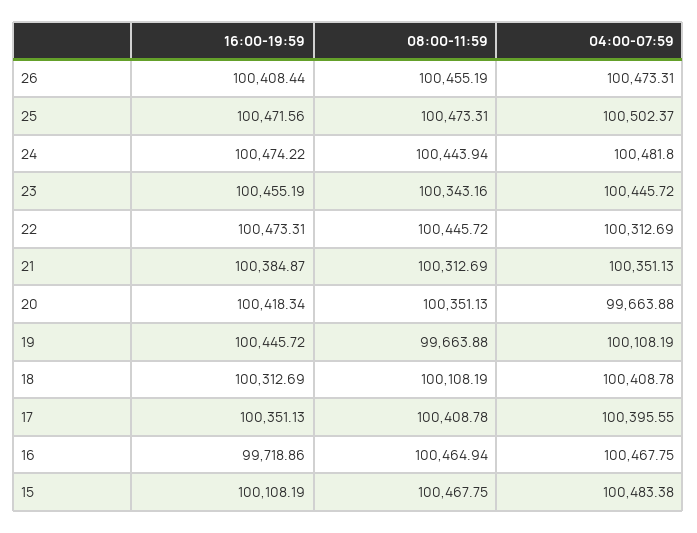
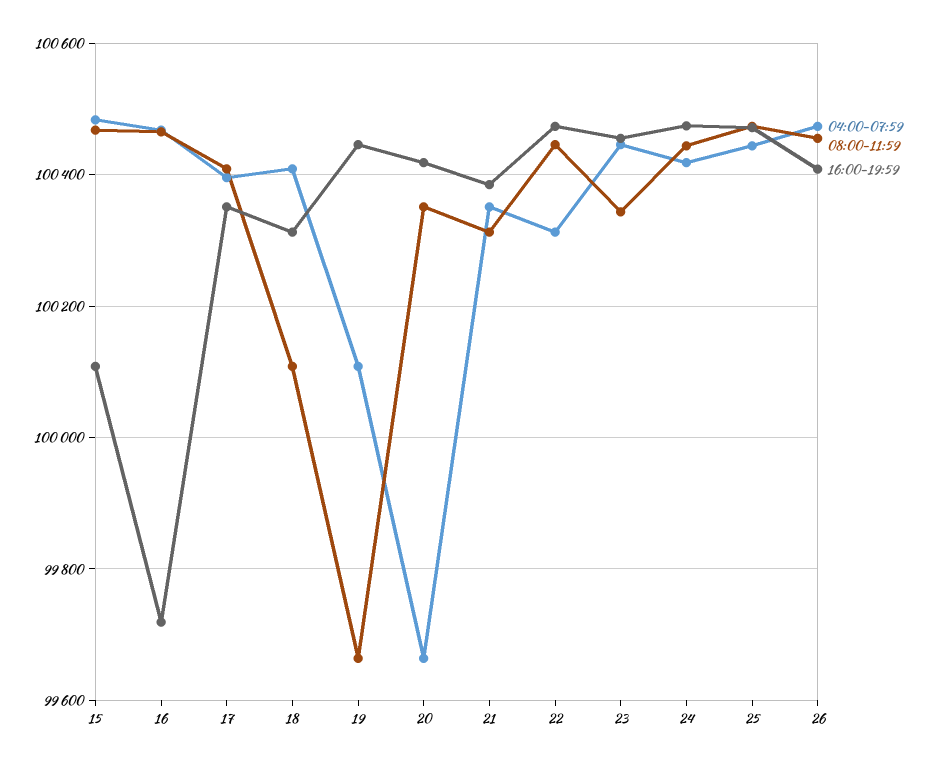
  {
    "16:00-19:59": {
      "26": 100408.44,
      "25": 100471.56,
      "24": 100474.22,
      "23": 100455.19,
      "22": 100473.31,
      "21": 100384.87,
      "20": 100418.34,
      "19": 100445.72,
      "18": 100312.69,
      "17": 100351.13,
      "16": 99718.86,
      "15": 100108.19
    },
    "08:00-11:59": {
      "26": 100455.19,
      "25": 100473.31,
      "24": 100443.94,
      "23": 100343.16,
      "22": 100445.72,
      "21": 100312.69,
      "20": 100351.13,
      "19": 99663.88,
      "18": 100108.19,
      "17": 100408.78,
      "16": 100464.94,
      "15": 100467.75
    },
    "04:00-07:59": {
      "26": 100473.31,
-     "25": 100502.37,
+     "25": 100440,
-     "24": 100481.8,
+     "24": 100420,
      "23": 100445.72,
      "22": 100312.69,
      "21": 100351.13,
      "20": 99663.88,
      "19": 100108.19,
      "18": 100408.78,
      "17": 100395.55,
      "16": 100467.75,
      "15": 100483.38
    }
  }

